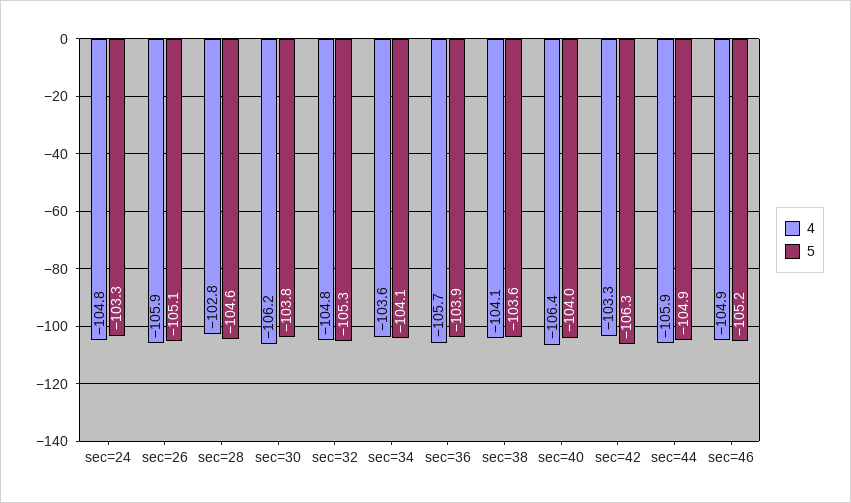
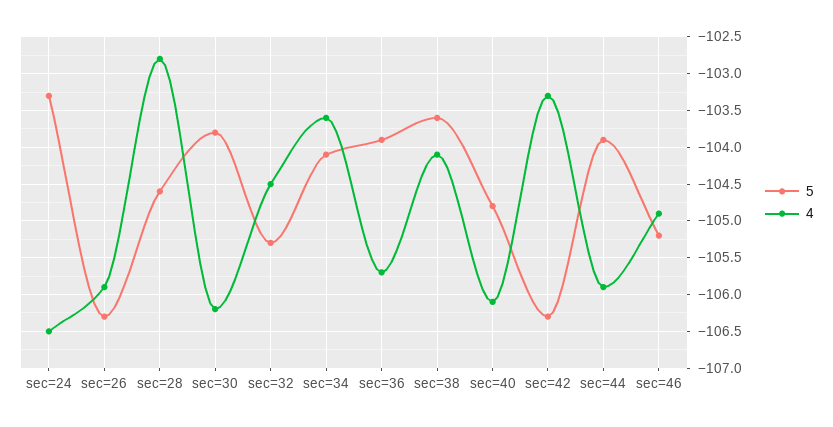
  {
    "4": {
-     "sec=24": -104.8,
+     "sec=24": -106.5,
      "sec=26": -105.9,
      "sec=28": -102.8,
      "sec=30": -106.2,
-     "sec=32": -104.8,
+     "sec=32": -104.5,
      "sec=34": -103.6,
      "sec=36": -105.7,
      "sec=38": -104.1,
-     "sec=40": -106.4,
+     "sec=40": -106.1,
      "sec=42": -103.3,
      "sec=44": -105.9,
      "sec=46": -104.9
    },
    "5": {
      "sec=24": -103.3,
-     "sec=26": -105.1,
+     "sec=26": -106.3,
      "sec=28": -104.6,
      "sec=30": -103.8,
      "sec=32": -105.3,
      "sec=34": -104.1,
      "sec=36": -103.9,
      "sec=38": -103.6,
-     "sec=40": -104,
+     "sec=40": -104.8,
      "sec=42": -106.3,
-     "sec=44": -104.9,
+     "sec=44": -103.9,
      "sec=46": -105.2
    }
  }

